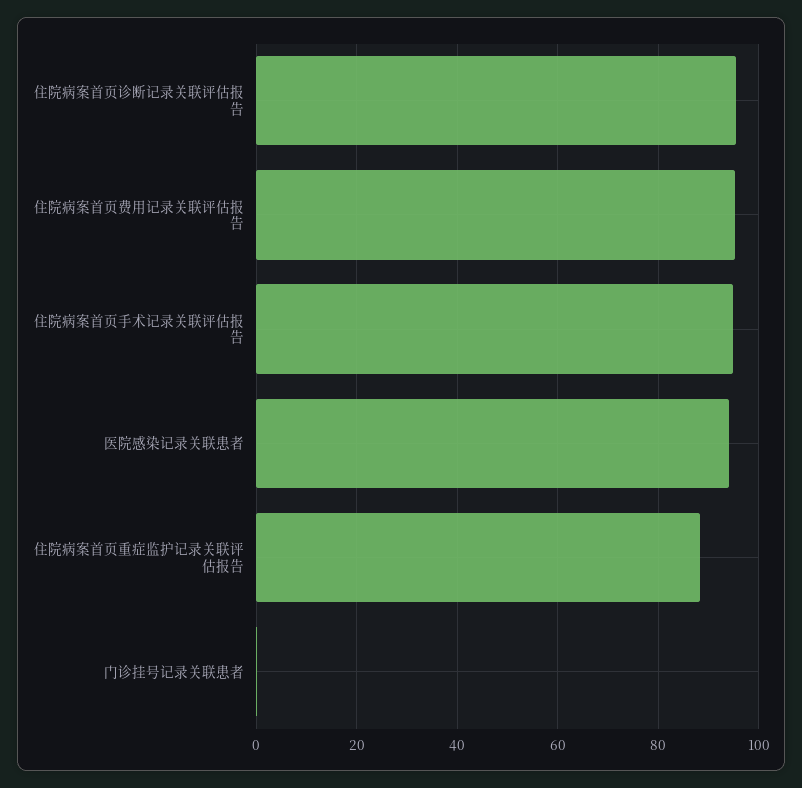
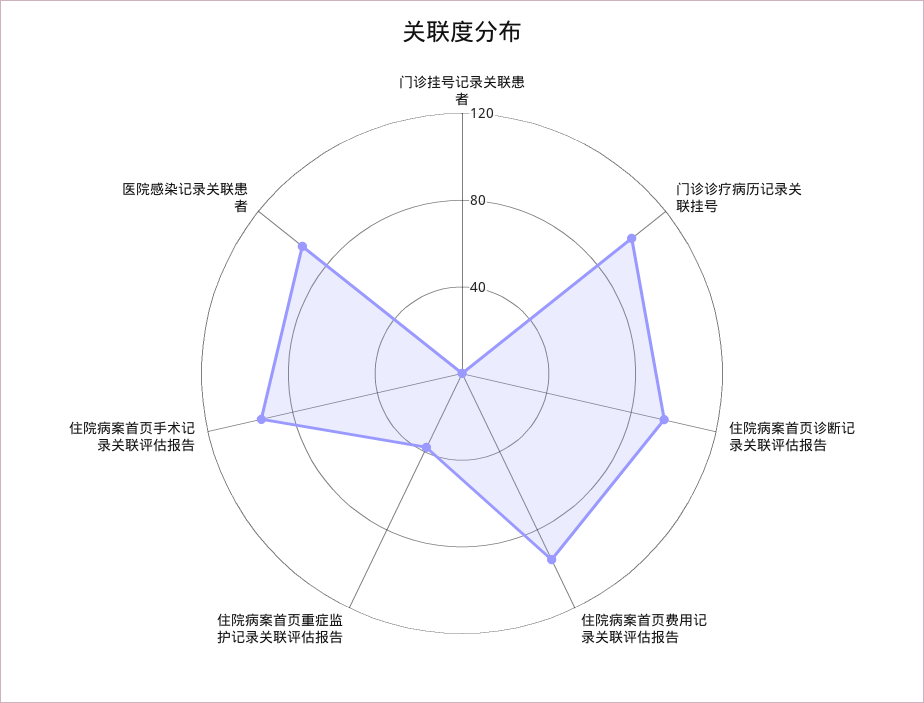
  {
    "住院病案首页诊断记录关联评估报告": 96,
    "住院病案首页费用记录关联评估报告": 96,
    "住院病案首页手术记录关联评估报告": 94,
    "医院感染记录关联患者": 94,
-   "住院病案首页重症监护记录关联评估报告": 88,
+   "住院病案首页重症监护记录关联评估报告": 40,
-   "门诊挂号记录关联患者": 0
+   "门诊挂号记录关联患者": 0,
+   "门诊诊疗病历记录关联挂号": 100
  }

